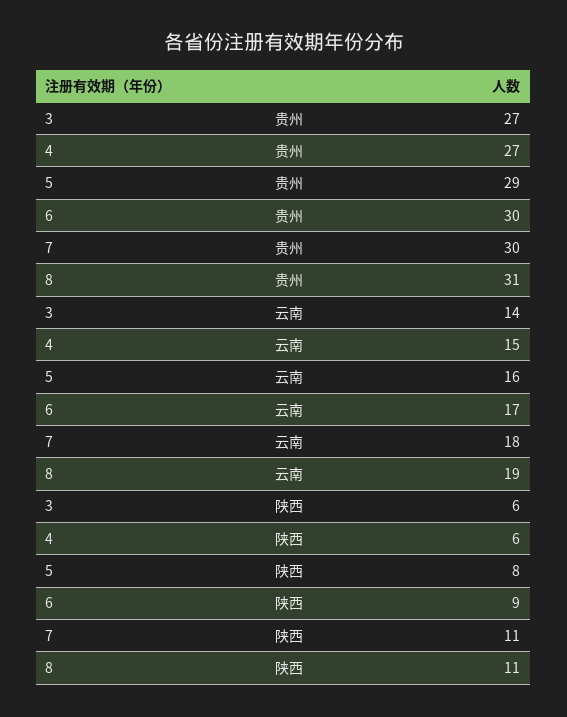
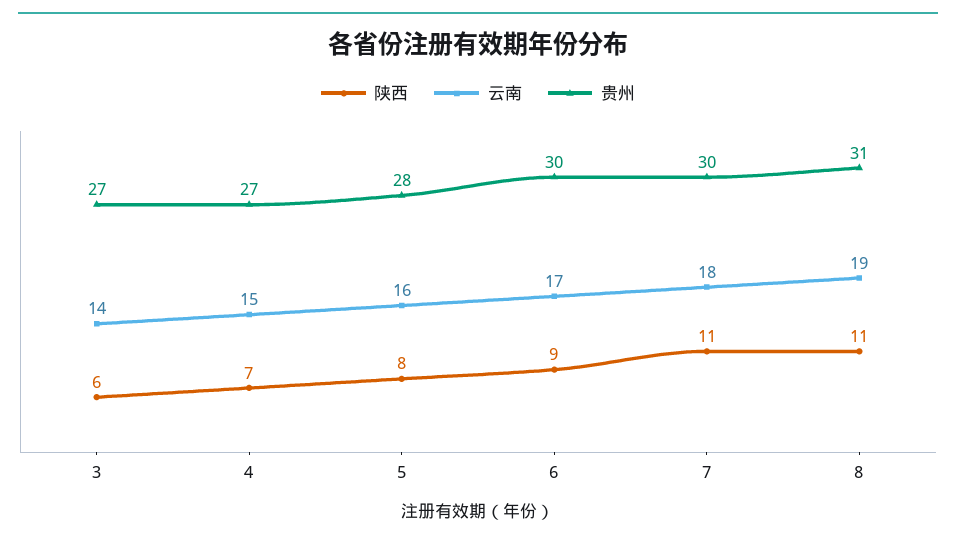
  {
    "贵州": {
      "3": 27,
      "4": 27,
-     "5": 29,
+     "5": 28,
      "6": 30,
      "7": 30,
      "8": 31
    },
    "云南": {
      "3": 14,
      "4": 15,
      "5": 16,
      "6": 17,
      "7": 18,
      "8": 19
    },
    "陕西": {
      "3": 6,
-     "4": 6,
+     "4": 7,
      "5": 8,
      "6": 9,
      "7": 11,
      "8": 11
    }
  }

